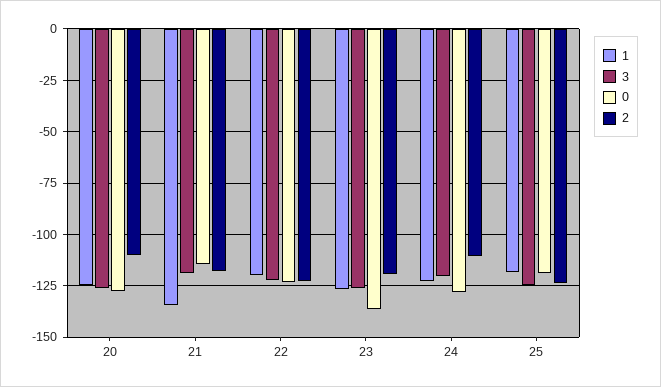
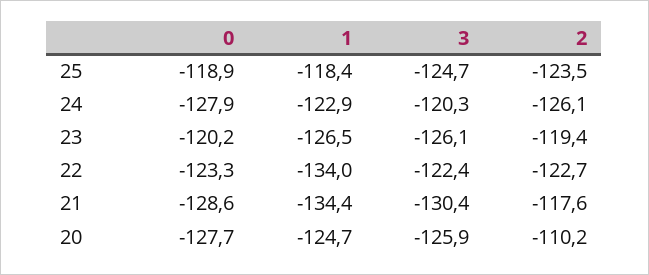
  {
    "1": {
      "20": -124.7,
      "21": -134.4,
-     "22": -120,
+     "22": -134,
      "23": -126.5,
      "24": -122.9,
      "25": -118.4
    },
    "3": {
      "20": -125.9,
-     "21": -120,
+     "21": -130.4,
      "22": -122.4,
      "23": -126.1,
      "24": -120.3,
      "25": -124.7
    },
    "0": {
      "20": -127.7,
-     "21": -115,
+     "21": -128.6,
      "22": -123.3,
-     "23": -135,
+     "23": -120.2,
      "24": -127.9,
      "25": -118.9
    },
    "2": {
      "20": -110.2,
      "21": -117.6,
      "22": -122.7,
      "23": -119.4,
-     "24": -110,
+     "24": -126.1,
      "25": -123.5
    }
  }

